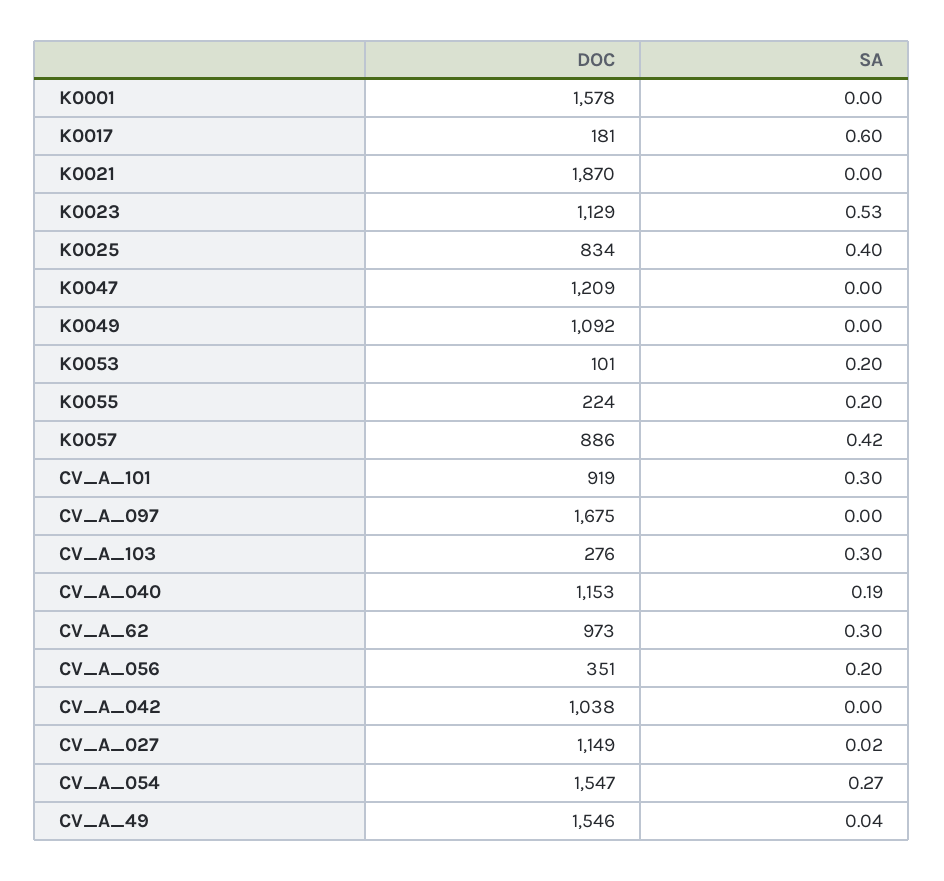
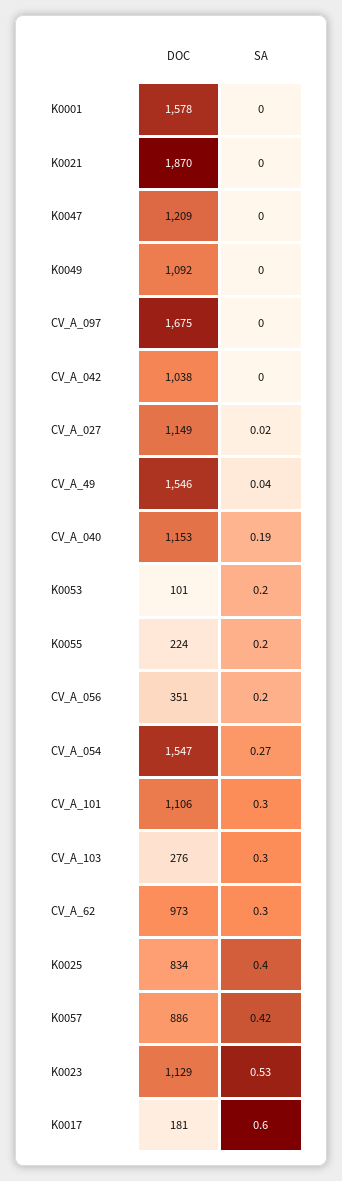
  {
    "DOC": {
      "K0001": 1578,
      "K0017": 181,
      "K0021": 1870,
      "K0023": 1129,
      "K0025": 834,
      "K0047": 1209,
      "K0049": 1092,
      "K0053": 101,
      "K0055": 224,
      "K0057": 886,
-     "CV_A_101": 919,
+     "CV_A_101": 1106,
      "CV_A_097": 1675,
      "CV_A_103": 276,
      "CV_A_040": 1153,
      "CV_A_62": 973,
      "CV_A_056": 351,
      "CV_A_042": 1038,
      "CV_A_027": 1149,
      "CV_A_054": 1547,
      "CV_A_49": 1546
    },
    "SA": {
      "K0001": 0,
      "K0017": 0.6,
      "K0021": 0,
      "K0023": 0.53,
      "K0025": 0.4,
      "K0047": 0,
      "K0049": 0,
      "K0053": 0.2,
      "K0055": 0.2,
      "K0057": 0.42,
      "CV_A_101": 0.3,
      "CV_A_097": 0,
      "CV_A_103": 0.3,
      "CV_A_040": 0.19,
      "CV_A_62": 0.3,
      "CV_A_056": 0.2,
      "CV_A_042": 0,
      "CV_A_027": 0.02,
      "CV_A_054": 0.27,
      "CV_A_49": 0.04
    }
  }

